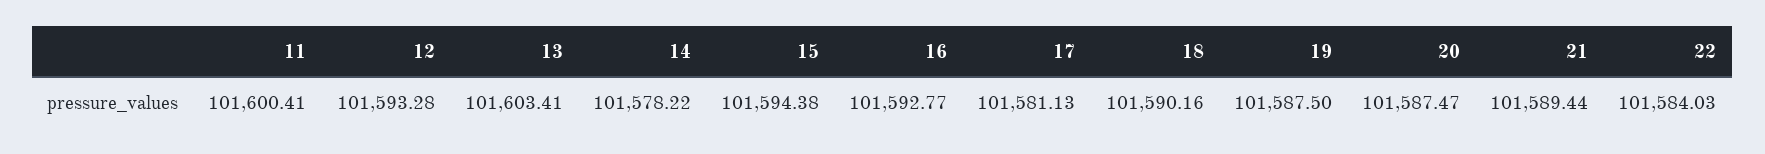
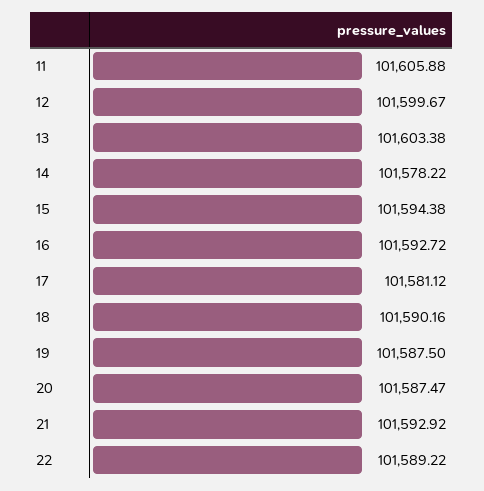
  {
-   "11": 101600.41,
+   "11": 101605.88,
-   "12": 101593.28,
+   "12": 101599.67,
-   "13": 101603.41,
+   "13": 101603.38,
    "14": 101578.22,
    "15": 101594.38,
-   "16": 101592.77,
+   "16": 101592.72,
-   "17": 101581.13,
+   "17": 101581.12,
    "18": 101590.16,
    "19": 101587.5,
    "20": 101587.47,
-   "21": 101589.44,
+   "21": 101592.92,
-   "22": 101584.03
+   "22": 101589.22
  }

